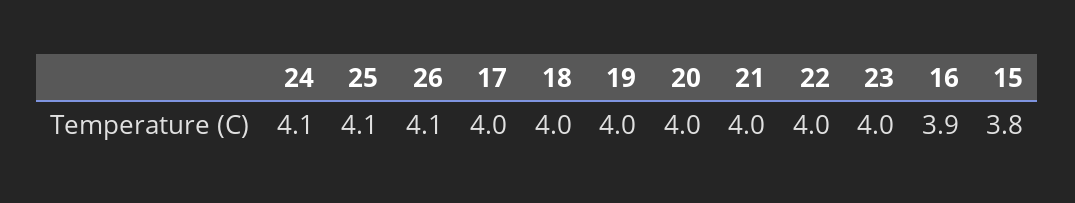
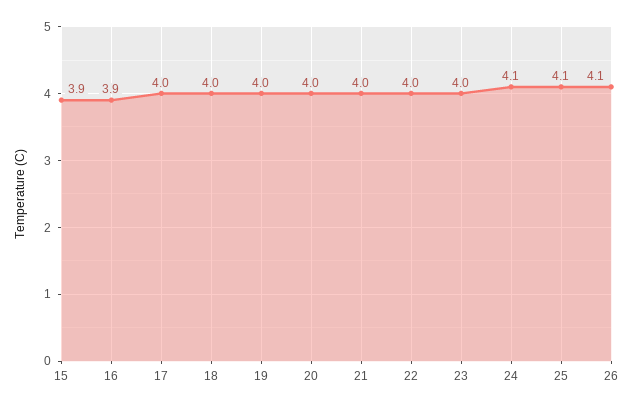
  {
    "24": 4.1,
    "25": 4.1,
    "26": 4.1,
    "17": 4,
    "18": 4,
    "19": 4,
    "20": 4,
    "21": 4,
    "22": 4,
    "23": 4,
    "16": 3.9,
-   "15": 3.8
+   "15": 3.9
  }

